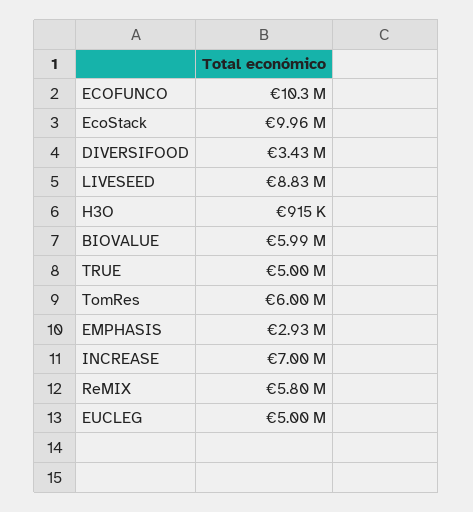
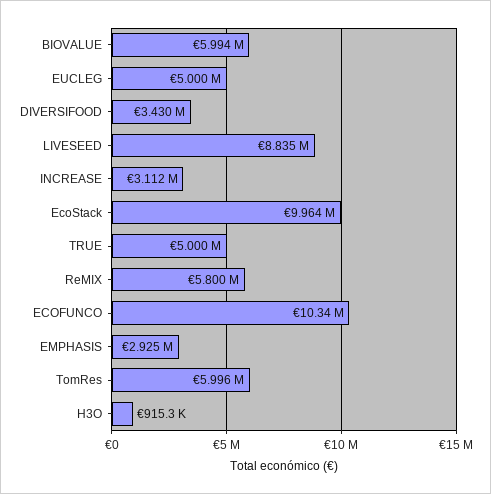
  {
    "ECOFUNCO": 10340000,
    "EcoStack": 9964000,
    "DIVERSIFOOD": 3430000,
    "LIVESEED": 8835000,
    "H3O": 915300,
    "BIOVALUE": 5994000,
    "TRUE": 5000000,
    "TomRes": 5996000,
    "EMPHASIS": 2925000,
-   "INCREASE": 7000000,
+   "INCREASE": 3112000,
    "ReMIX": 5800000,
    "EUCLEG": 5000000
  }

